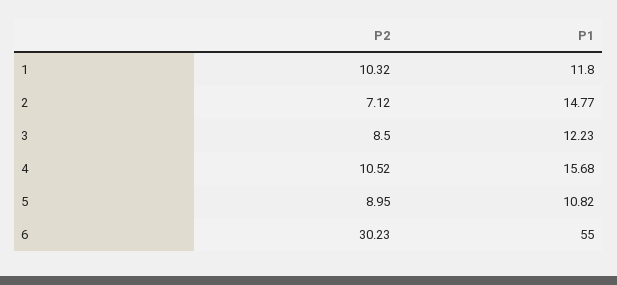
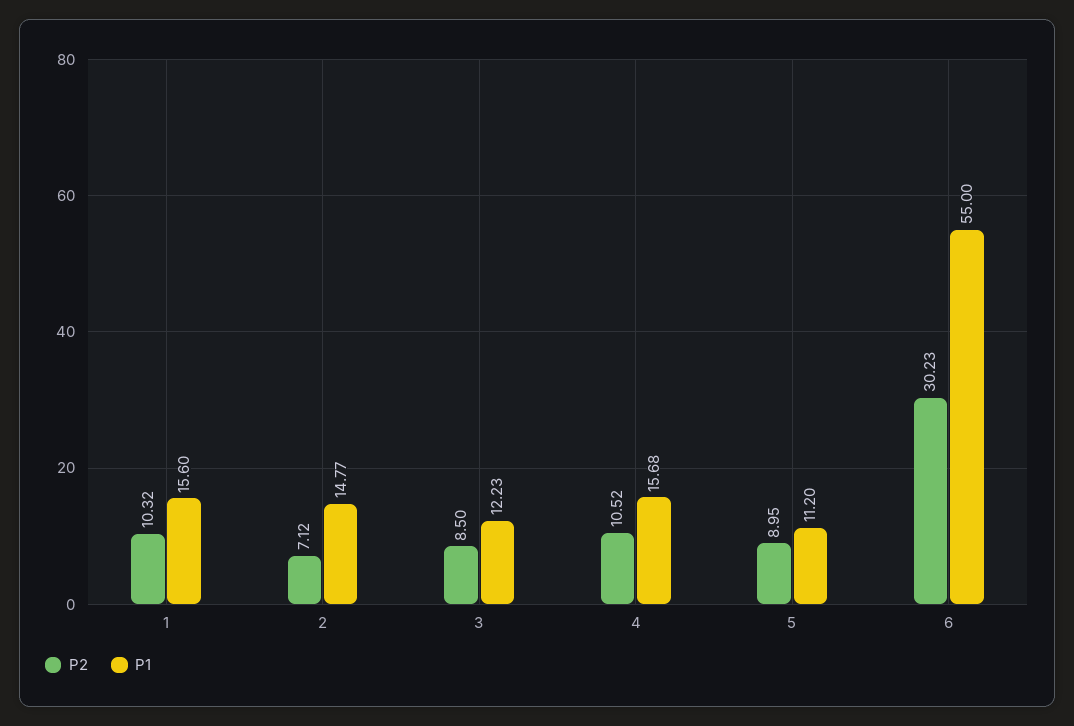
  {
    "P2": {
      "1": 10.32,
      "2": 7.12,
      "3": 8.5,
      "4": 10.52,
      "5": 8.95,
      "6": 30.23
    },
    "P1": {
-     "1": 11.8,
+     "1": 15.6,
      "2": 14.77,
      "3": 12.23,
      "4": 15.68,
-     "5": 10.82,
+     "5": 11.2,
      "6": 55
    }
  }

